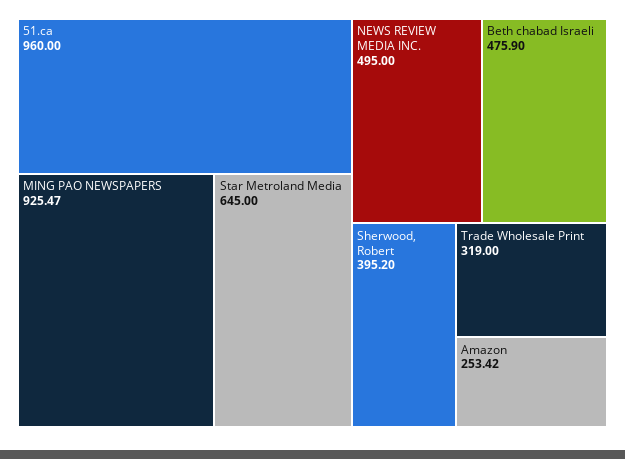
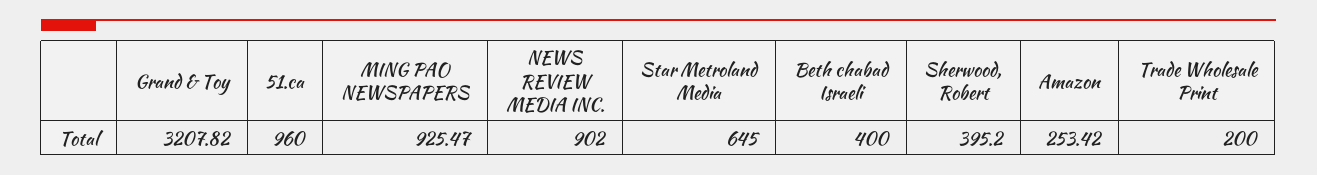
  {
    "51.ca": 960,
    "MING PAO NEWSPAPERS": 925.47,
    "Star Metroland Media": 645,
-   "NEWS REVIEW MEDIA INC.": 495,
+   "NEWS REVIEW MEDIA INC.": 902,
-   "Beth chabad Israeli": 475.9,
+   "Beth chabad Israeli": 400,
    "Sherwood, Robert": 395.2,
-   "Trade Wholesale Print": 319,
+   "Trade Wholesale Print": 200,
-   "Amazon": 253.42
+   "Amazon": 253.42,
+   "Grand & Toy": 3207.82
  }

